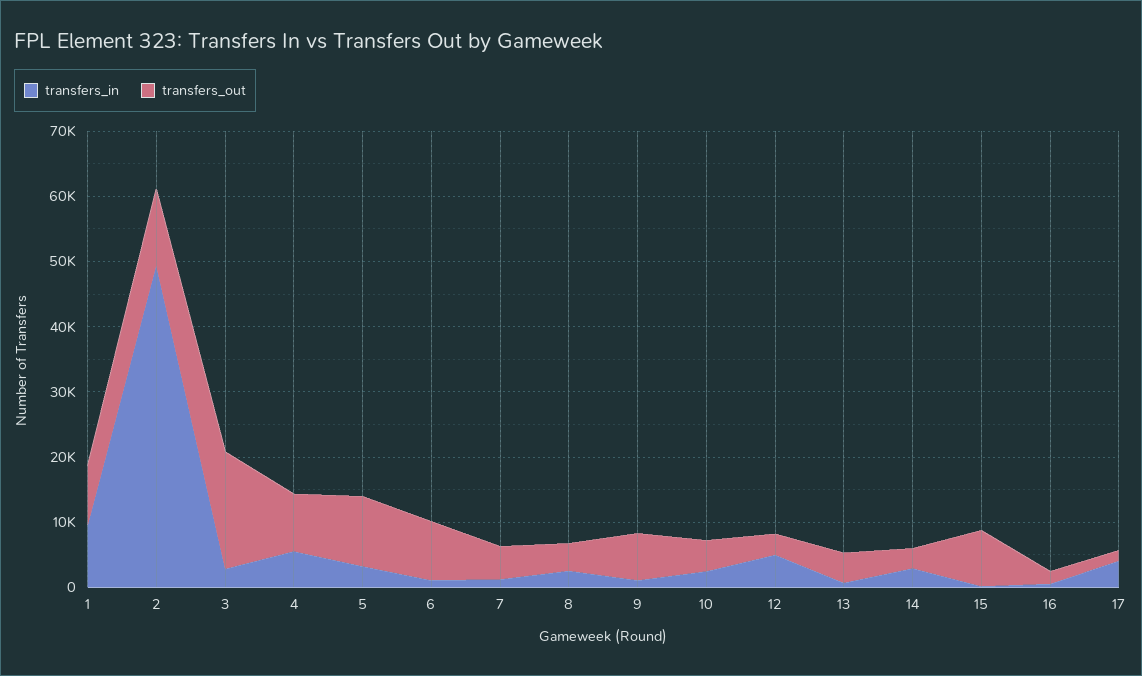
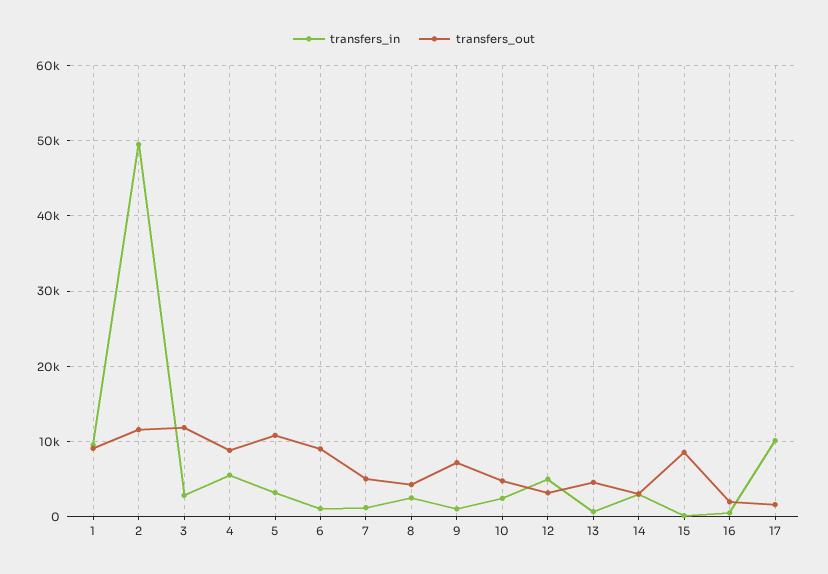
  {
    "transfers_in": {
      "1": 10000,
      "2": 50000,
      "3": 3000,
      "4": 6000,
      "5": 3000,
      "6": 1000,
      "7": 1000,
      "8": 3000,
      "9": 1000,
      "10": 2000,
      "12": 5000,
      "13": 1000,
      "14": 3000,
      "15": 0,
      "16": 1000,
-     "17": 4000
+     "17": 10000
    },
    "transfers_out": {
      "1": 9000,
      "2": 12000,
-     "3": 18000,
+     "3": 12000,
      "4": 9000,
      "5": 11000,
      "6": 9000,
      "7": 5000,
      "8": 4000,
      "9": 7000,
      "10": 5000,
      "12": 3000,
      "13": 5000,
      "14": 3000,
      "15": 9000,
      "16": 2000,
      "17": 2000
    }
  }

